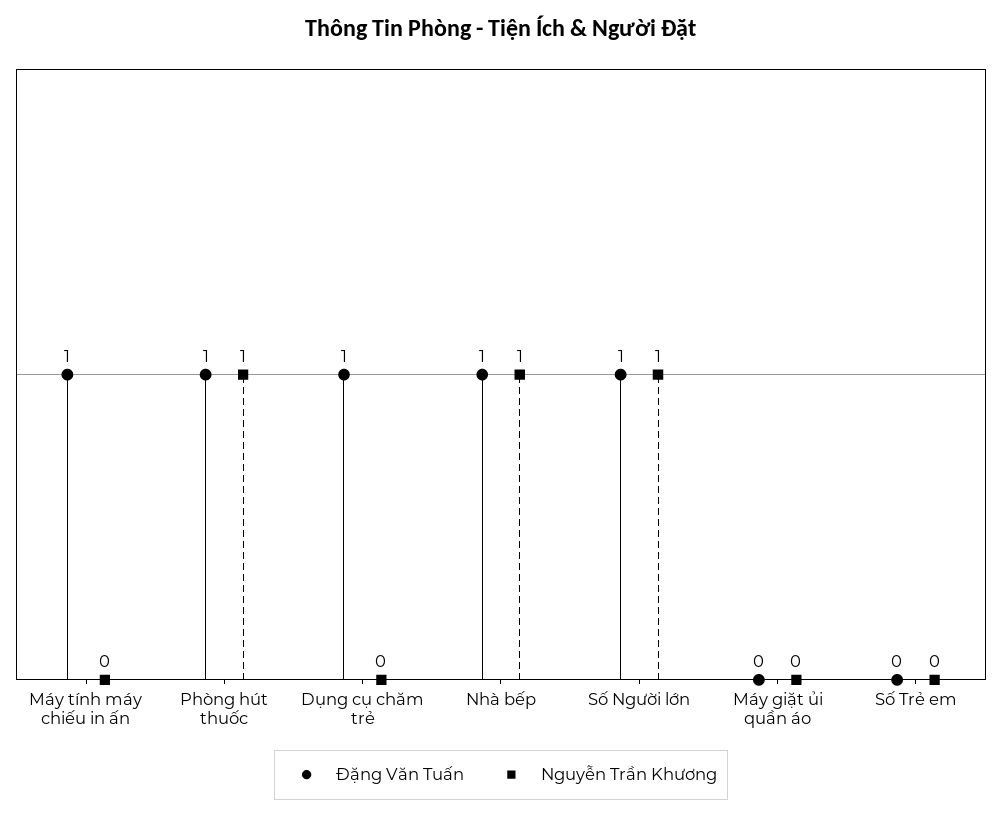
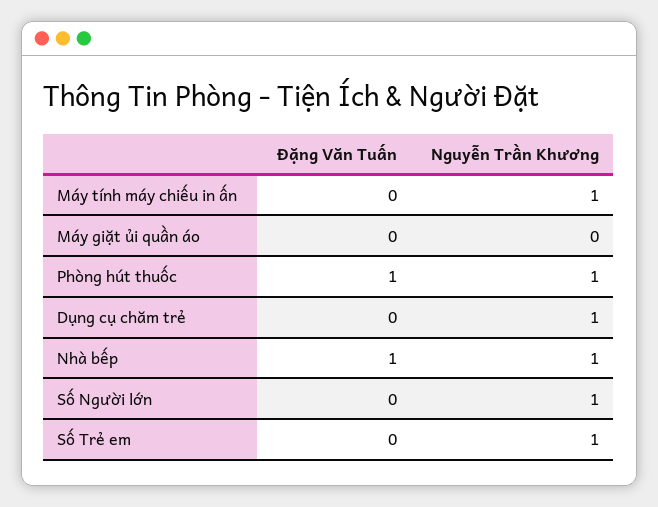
  {
    "Đặng Văn Tuấn": {
-     "Máy tính máy chiếu in ấn": 1,
+     "Máy tính máy chiếu in ấn": 0,
      "Phòng hút thuốc": 1,
-     "Dụng cụ chăm trẻ": 1,
+     "Dụng cụ chăm trẻ": 0,
      "Nhà bếp": 1,
-     "Số Người lớn": 1,
+     "Số Người lớn": 0,
      "Máy giặt ủi quần áo": 0,
      "Số Trẻ em": 0
    },
    "Nguyễn Trần Khương": {
-     "Máy tính máy chiếu in ấn": 0,
+     "Máy tính máy chiếu in ấn": 1,
      "Phòng hút thuốc": 1,
-     "Dụng cụ chăm trẻ": 0,
+     "Dụng cụ chăm trẻ": 1,
      "Nhà bếp": 1,
      "Số Người lớn": 1,
      "Máy giặt ủi quần áo": 0,
-     "Số Trẻ em": 0
+     "Số Trẻ em": 1
    }
  }

